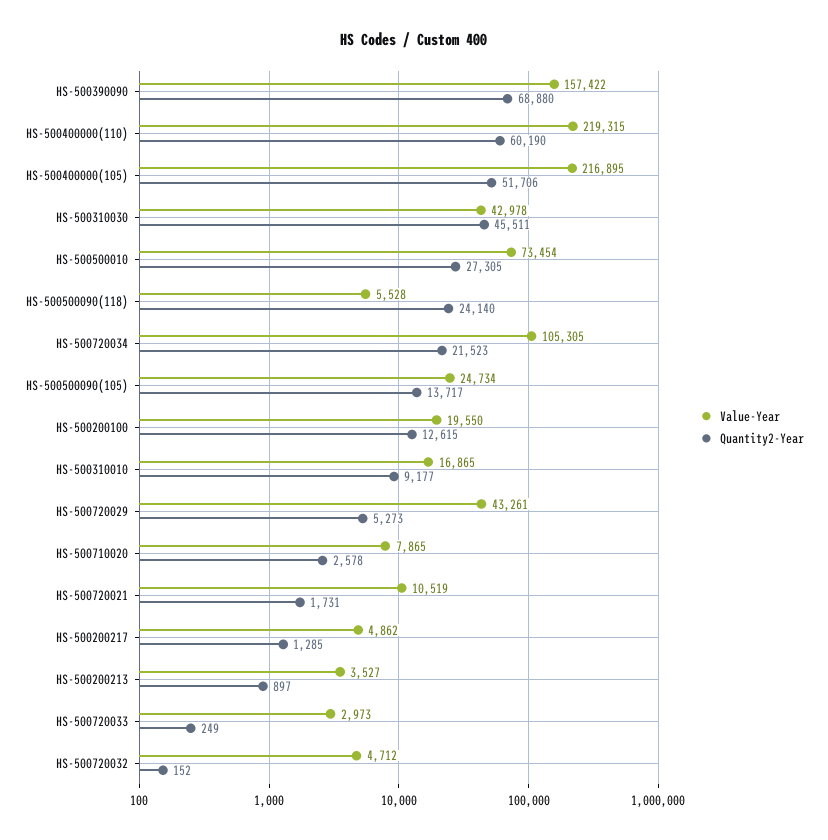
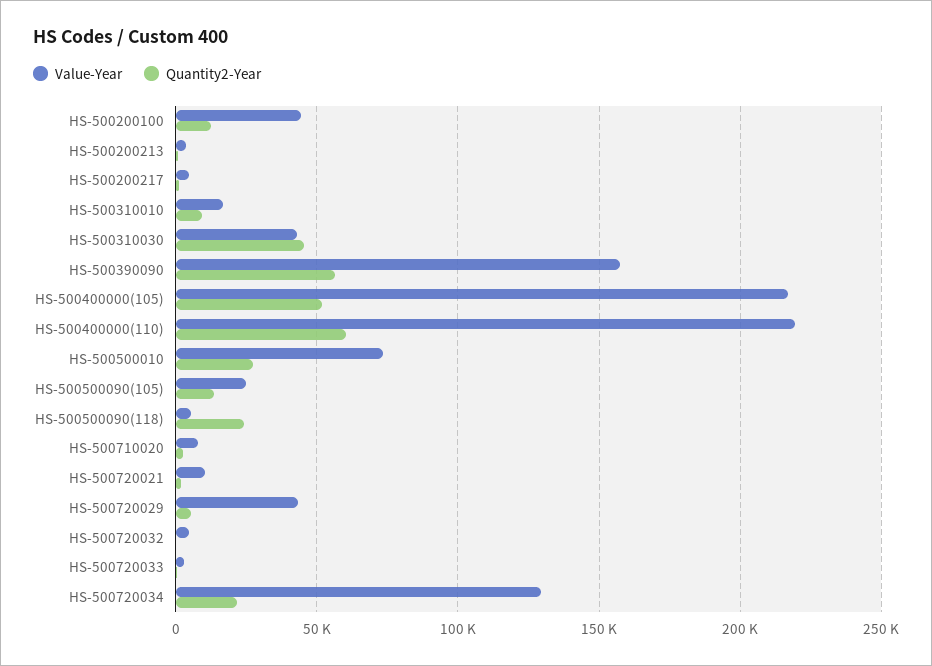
  {
    "Value-Year": {
      "HS-500390090": 157422,
      "HS-500400000(110)": 219315,
      "HS-500400000(105)": 216895,
      "HS-500310030": 42978,
      "HS-500500010": 73454,
      "HS-500500090(118)": 5528,
-     "HS-500720034": 105305,
+     "HS-500720034": 130000,
      "HS-500500090(105)": 24734,
-     "HS-500200100": 19550,
+     "HS-500200100": 45000,
      "HS-500310010": 16865,
      "HS-500720029": 43261,
      "HS-500710020": 7865,
      "HS-500720021": 10519,
      "HS-500200217": 4862,
      "HS-500200213": 3527,
      "HS-500720033": 2973,
      "HS-500720032": 4712
    },
    "Quantity2-Year": {
-     "HS-500390090": 68880,
+     "HS-500390090": 55000,
      "HS-500400000(110)": 60190,
      "HS-500400000(105)": 51706,
      "HS-500310030": 45511,
      "HS-500500010": 27305,
      "HS-500500090(118)": 24140,
      "HS-500720034": 21523,
      "HS-500500090(105)": 13717,
      "HS-500200100": 12615,
      "HS-500310010": 9177,
      "HS-500720029": 5273,
      "HS-500710020": 2578,
      "HS-500720021": 1731,
      "HS-500200217": 1285,
      "HS-500200213": 897,
      "HS-500720033": 249,
      "HS-500720032": 152
    }
  }

